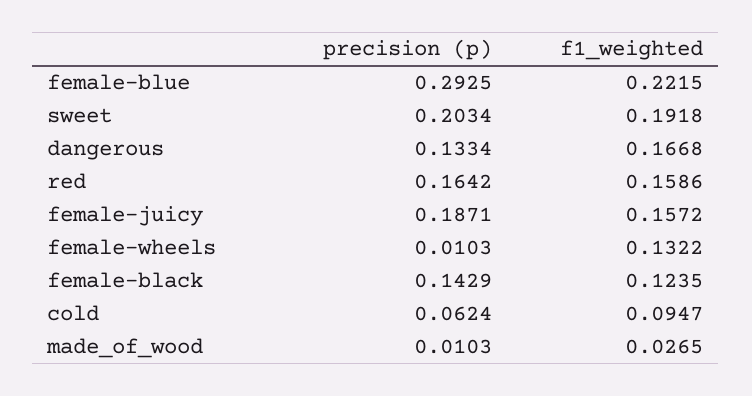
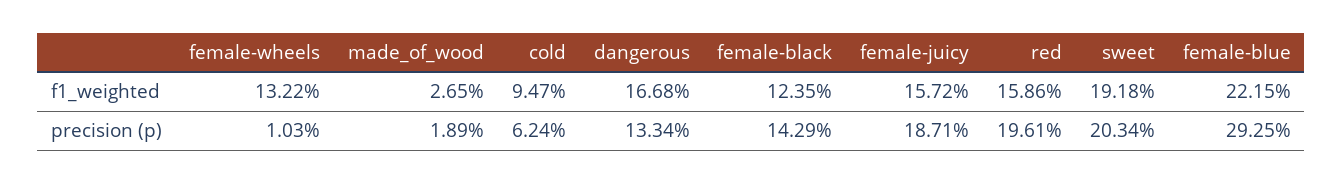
  {
    "precision (p)": {
      "female-blue": 0.2925,
      "sweet": 0.2034,
      "dangerous": 0.1334,
-     "red": 0.1642,
+     "red": 0.1961,
      "female-juicy": 0.1871,
      "female-wheels": 0.0103,
      "female-black": 0.1429,
      "cold": 0.0624,
-     "made_of_wood": 0.0103
+     "made_of_wood": 0.0189
    },
    "f1_weighted": {
      "female-blue": 0.2215,
      "sweet": 0.1918,
      "dangerous": 0.1668,
      "red": 0.1586,
      "female-juicy": 0.1572,
      "female-wheels": 0.1322,
      "female-black": 0.1235,
      "cold": 0.0947,
      "made_of_wood": 0.0265
    }
  }

